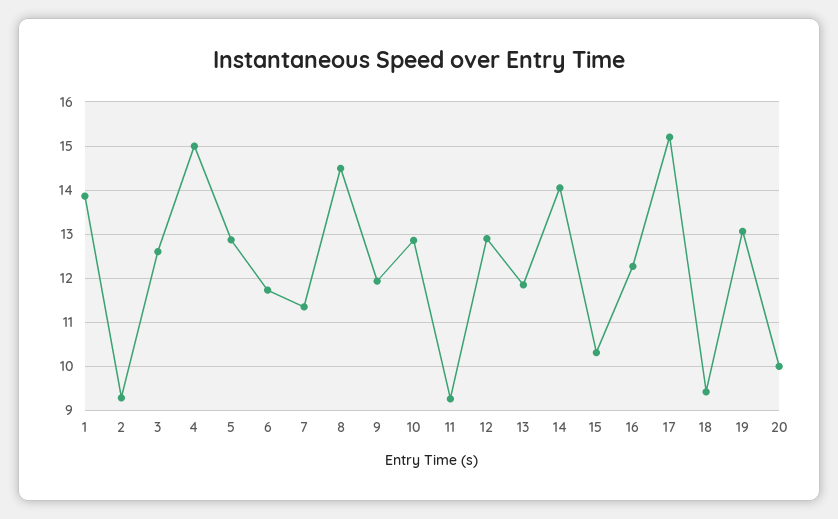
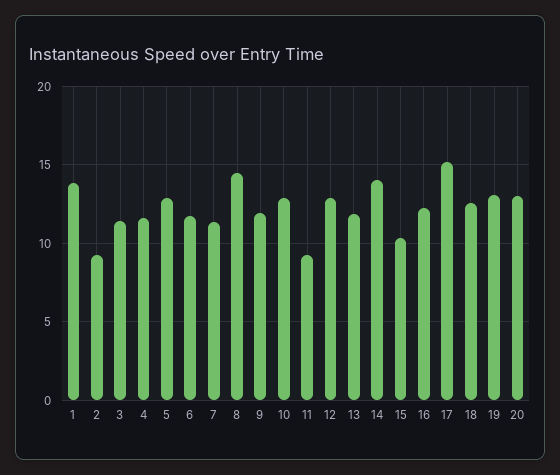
  {
    "1": 13.8,
    "2": 9.2,
-   "3": 12.6,
+   "3": 11.5,
-   "4": 15,
+   "4": 11.5,
    "5": 12.8,
    "6": 11.8,
    "7": 11.4,
    "8": 14.4,
    "9": 12,
    "10": 12.8,
    "11": 9.2,
    "12": 13,
    "13": 11.8,
    "14": 14,
    "15": 10.4,
    "16": 12.2,
    "17": 15.2,
-   "18": 9.4,
+   "18": 12.5,
    "19": 13,
-   "20": 10
+   "20": 13
  }

